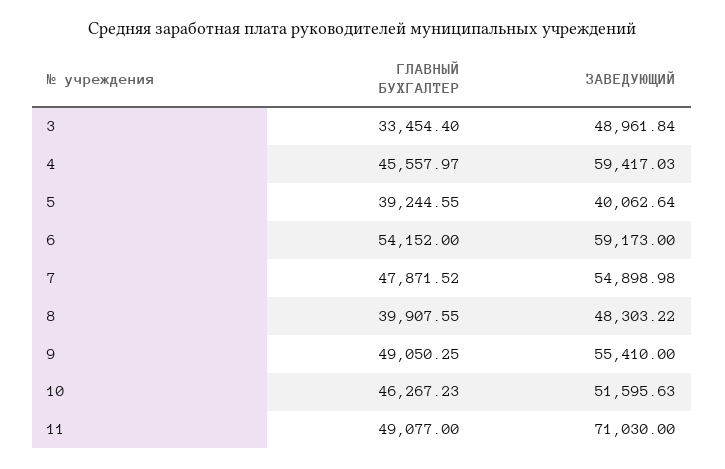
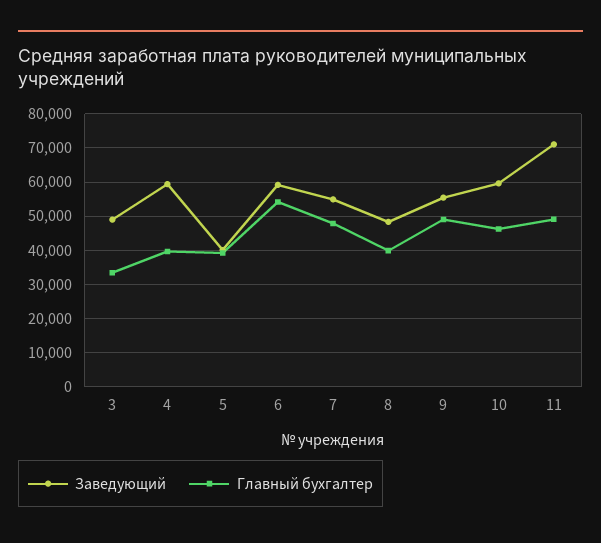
  {
    "ГЛАВНЫЙ БУХГАЛТЕР": {
      "3": 33454.4,
-     "4": 45557.97,
+     "4": 40000,
      "5": 39244.55,
      "6": 54152,
      "7": 47871.52,
      "8": 39907.55,
      "9": 49050.25,
      "10": 46267.23,
      "11": 49077
    },
    "ЗАВЕДУЮЩИЙ": {
      "3": 48961.84,
      "4": 59417.03,
      "5": 40062.64,
      "6": 59173,
      "7": 54898.98,
      "8": 48303.22,
      "9": 55410,
-     "10": 51595.63,
+     "10": 60000,
      "11": 71030
    }
  }

